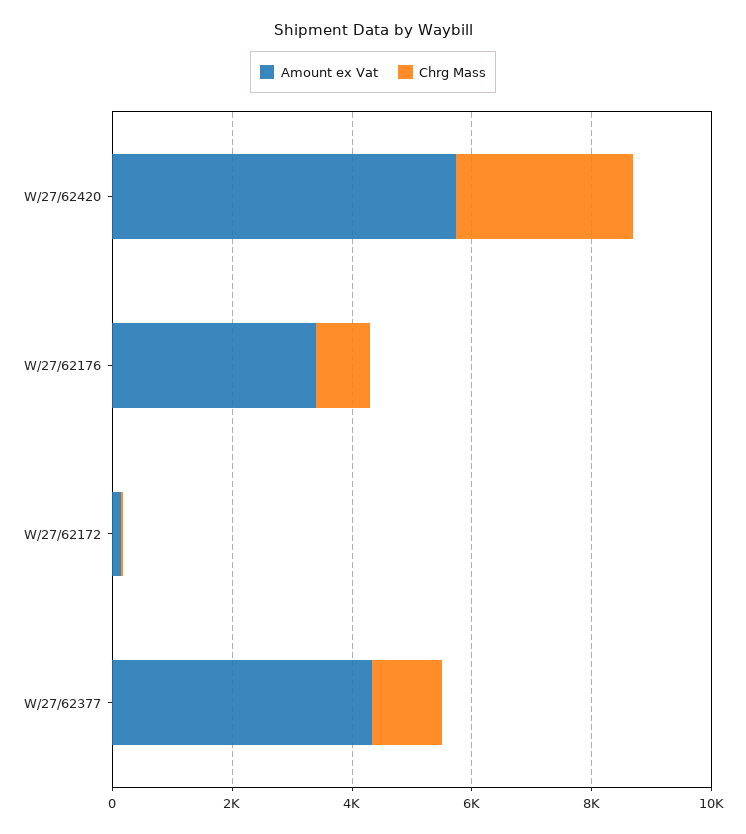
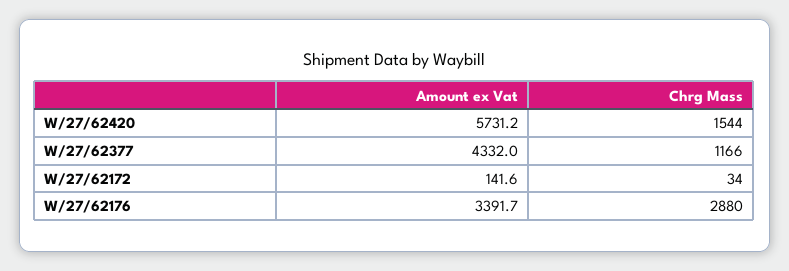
  {
    "Amount ex Vat": {
      "W/27/62420": 5731.2,
      "W/27/62176": 3391.7,
      "W/27/62172": 141.6,
      "W/27/62377": 4332
    },
    "Chrg Mass": {
-     "W/27/62420": 3000,
+     "W/27/62420": 1544,
-     "W/27/62176": 1000,
+     "W/27/62176": 2880,
      "W/27/62172": 34,
      "W/27/62377": 1166
    }
  }

